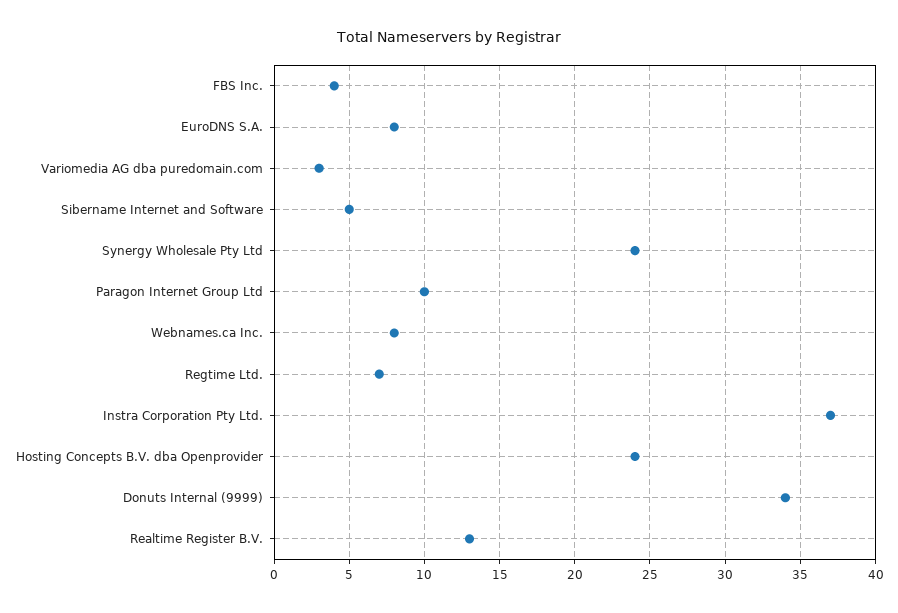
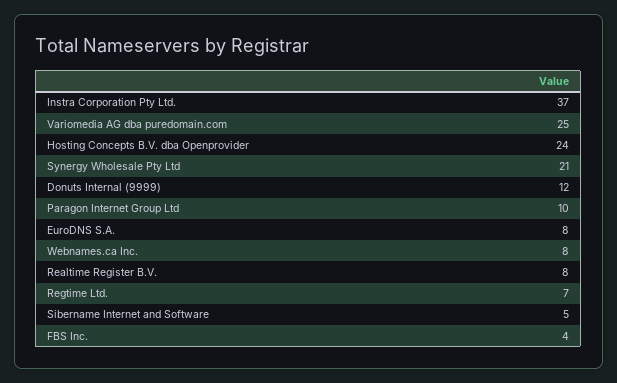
  {
    "FBS Inc.": 4,
    "EuroDNS S.A.": 8,
-   "Variomedia AG dba puredomain.com": 3,
+   "Variomedia AG dba puredomain.com": 25,
    "Sibername Internet and Software": 5,
-   "Synergy Wholesale Pty Ltd": 24,
+   "Synergy Wholesale Pty Ltd": 21,
    "Paragon Internet Group Ltd": 10,
    "Webnames.ca Inc.": 8,
    "Regtime Ltd.": 7,
    "Instra Corporation Pty Ltd.": 37,
    "Hosting Concepts B.V. dba Openprovider": 24,
-   "Donuts Internal (9999)": 34,
+   "Donuts Internal (9999)": 12,
-   "Realtime Register B.V.": 13
+   "Realtime Register B.V.": 8
  }

